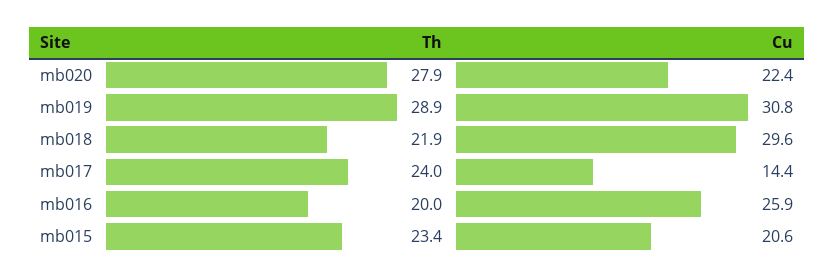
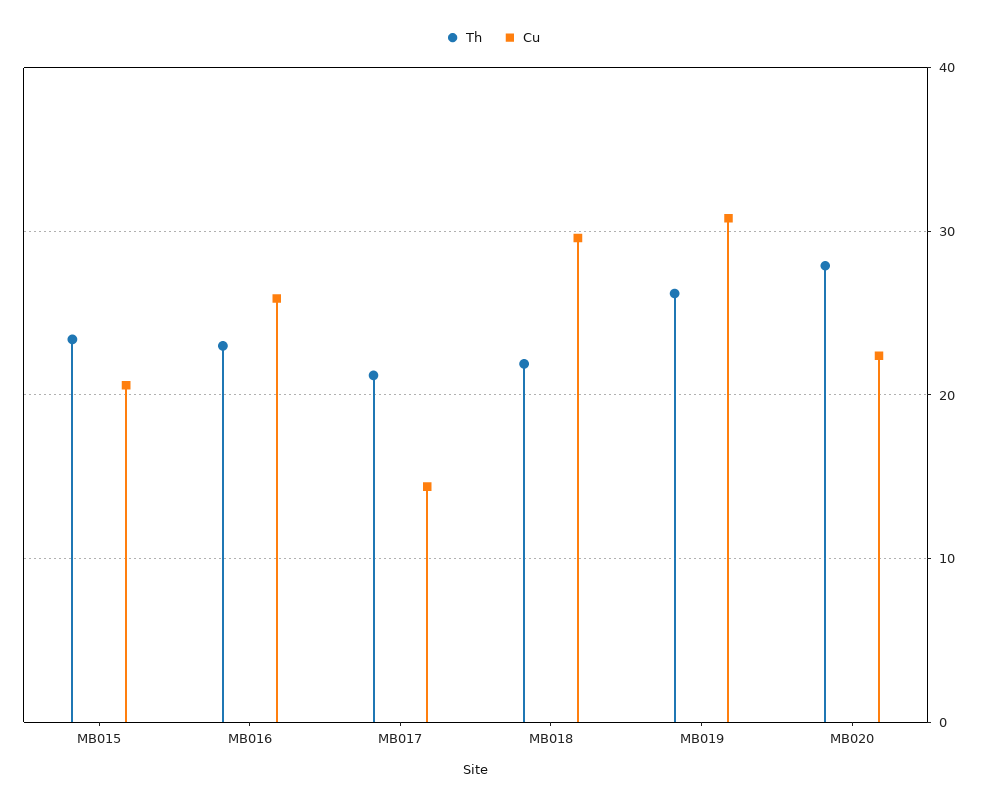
  {
    "Th": {
      "mb020": 27.9,
-     "mb019": 28.9,
+     "mb019": 26,
      "mb018": 21.9,
-     "mb017": 24,
+     "mb017": 21,
-     "mb016": 20,
+     "mb016": 23,
      "mb015": 23.4
    },
    "Cu": {
      "mb020": 22.4,
      "mb019": 30.8,
      "mb018": 29.6,
      "mb017": 14.4,
      "mb016": 25.9,
      "mb015": 20.6
    }
  }

